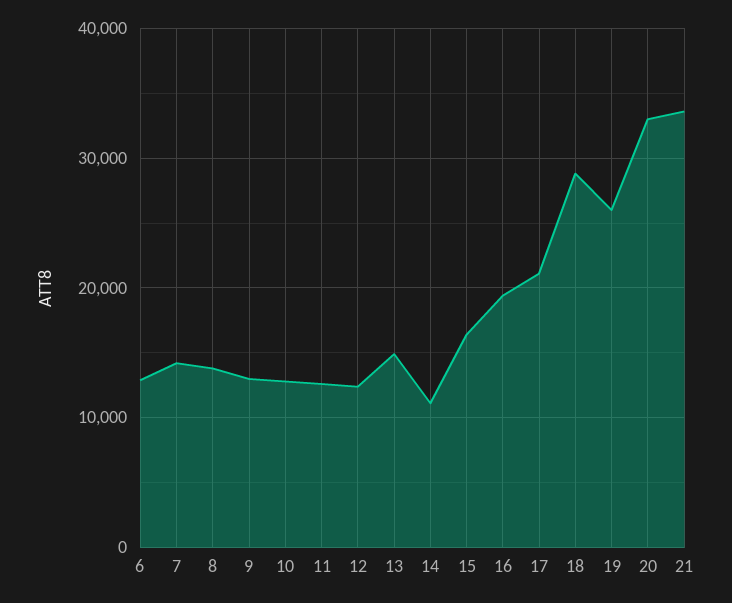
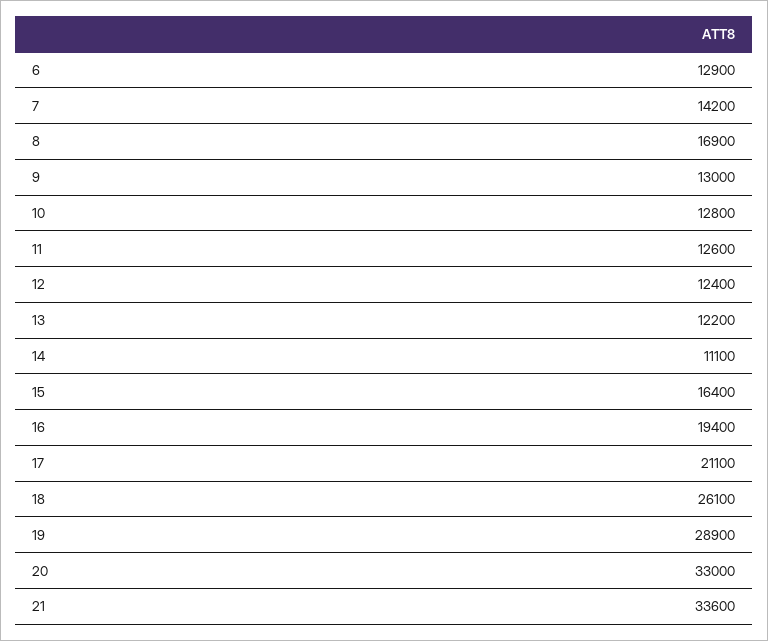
  {
    "6": 12900,
    "7": 14200,
-   "8": 14000,
+   "8": 16900,
    "9": 13000,
    "10": 12800,
    "11": 12600,
    "12": 12400,
-   "13": 15000,
+   "13": 12200,
    "14": 11100,
    "15": 16400,
    "16": 19400,
    "17": 21100,
-   "18": 29000,
+   "18": 26100,
-   "19": 26000,
+   "19": 28900,
    "20": 33000,
    "21": 33600
  }

